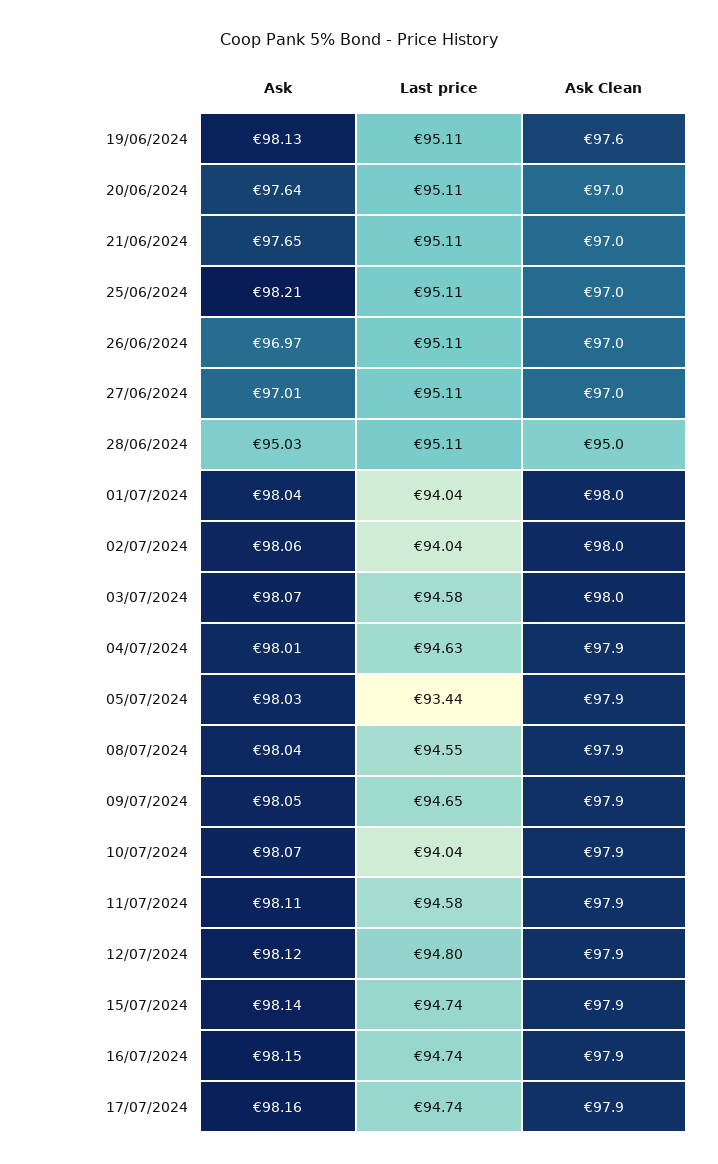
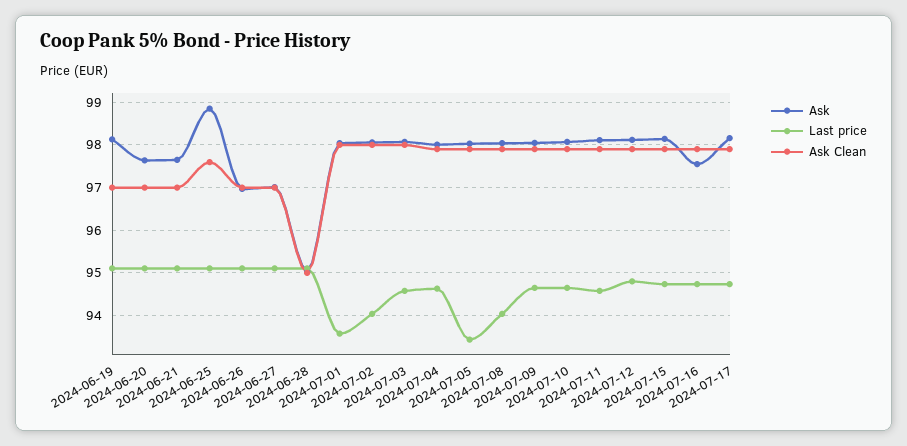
  {
    "Ask": {
      "19/06/2024": 98.13,
      "20/06/2024": 97.64,
      "21/06/2024": 97.65,
-     "25/06/2024": 98.21,
+     "25/06/2024": 98.8,
      "26/06/2024": 96.97,
      "27/06/2024": 97.01,
      "28/06/2024": 95.03,
      "01/07/2024": 98.04,
      "02/07/2024": 98.06,
      "03/07/2024": 98.07,
      "04/07/2024": 98.01,
      "05/07/2024": 98.03,
      "08/07/2024": 98.04,
      "09/07/2024": 98.05,
      "10/07/2024": 98.07,
      "11/07/2024": 98.11,
      "12/07/2024": 98.12,
      "15/07/2024": 98.14,
-     "16/07/2024": 98.15,
+     "16/07/2024": 97.6,
      "17/07/2024": 98.16
    },
    "Last price": {
      "19/06/2024": 95.11,
      "20/06/2024": 95.11,
      "21/06/2024": 95.11,
      "25/06/2024": 95.11,
      "26/06/2024": 95.11,
      "27/06/2024": 95.11,
      "28/06/2024": 95.11,
-     "01/07/2024": 94.04,
+     "01/07/2024": 93.6,
      "02/07/2024": 94.04,
      "03/07/2024": 94.58,
      "04/07/2024": 94.63,
      "05/07/2024": 93.44,
-     "08/07/2024": 94.55,
+     "08/07/2024": 94,
      "09/07/2024": 94.65,
-     "10/07/2024": 94.04,
+     "10/07/2024": 94.6,
      "11/07/2024": 94.58,
      "12/07/2024": 94.8,
      "15/07/2024": 94.74,
      "16/07/2024": 94.74,
      "17/07/2024": 94.74
    },
    "Ask Clean": {
-     "19/06/2024": 97.6,
+     "19/06/2024": 97,
      "20/06/2024": 97,
      "21/06/2024": 97,
-     "25/06/2024": 97,
+     "25/06/2024": 97.6,
      "26/06/2024": 97,
      "27/06/2024": 97,
      "28/06/2024": 95,
      "01/07/2024": 98,
      "02/07/2024": 98,
      "03/07/2024": 98,
      "04/07/2024": 97.9,
      "05/07/2024": 97.9,
      "08/07/2024": 97.9,
      "09/07/2024": 97.9,
      "10/07/2024": 97.9,
      "11/07/2024": 97.9,
      "12/07/2024": 97.9,
      "15/07/2024": 97.9,
      "16/07/2024": 97.9,
      "17/07/2024": 97.9
    }
  }

